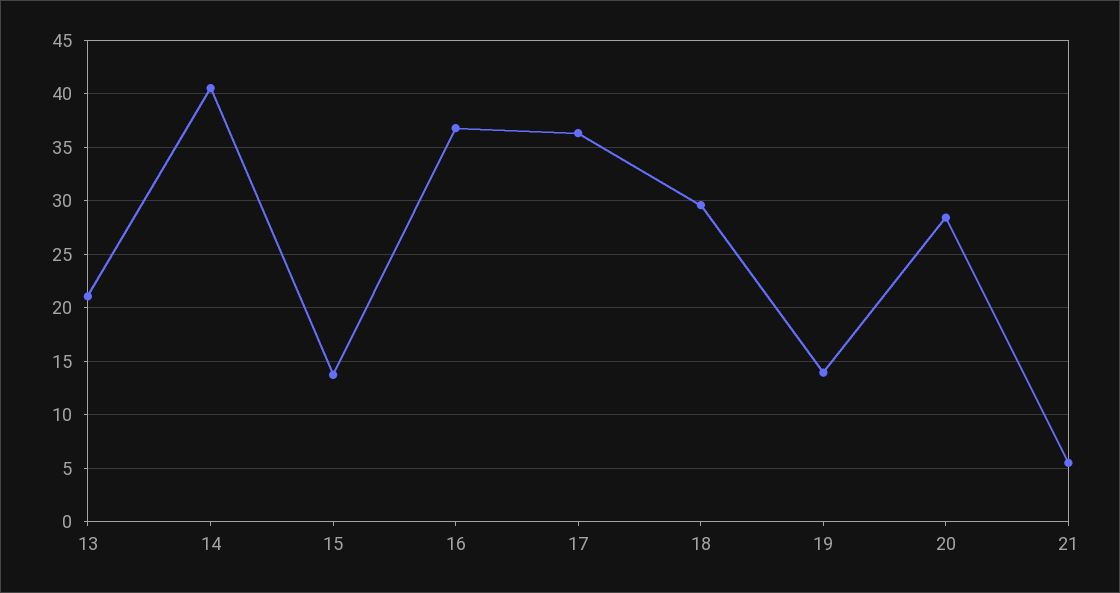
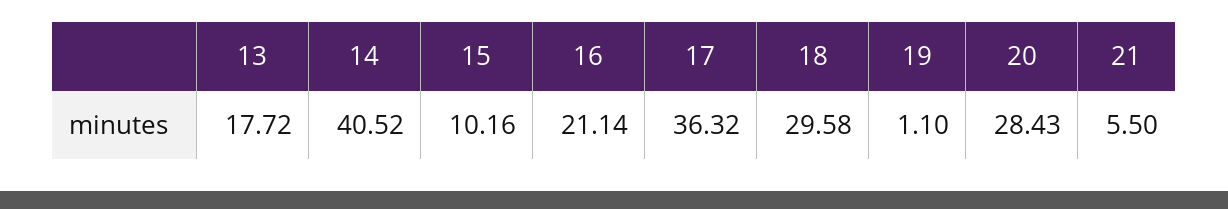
  {
-   "13": 21,
+   "13": 17.72,
    "14": 40.52,
-   "15": 14,
+   "15": 10.16,
-   "16": 37,
+   "16": 21.14,
    "17": 36.32,
    "18": 29.58,
-   "19": 14,
+   "19": 1.1,
    "20": 28.43,
    "21": 5.5
  }

